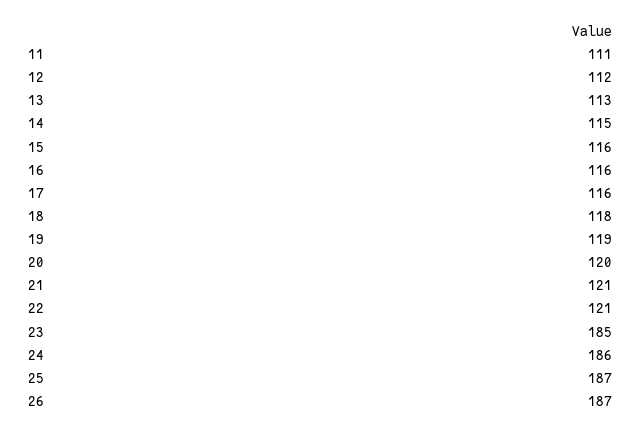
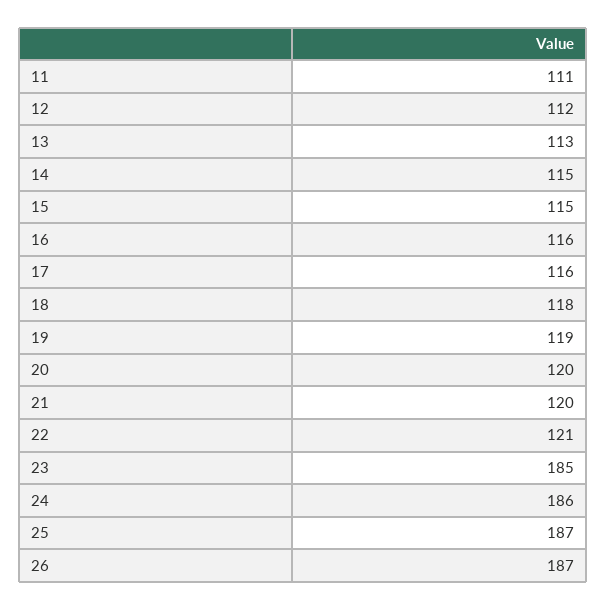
  {
    "11": 111,
    "12": 112,
    "13": 113,
    "14": 115,
-   "15": 116,
+   "15": 115,
    "16": 116,
    "17": 116,
    "18": 118,
    "19": 119,
    "20": 120,
-   "21": 121,
+   "21": 120,
    "22": 121,
    "23": 185,
    "24": 186,
    "25": 187,
    "26": 187
  }

